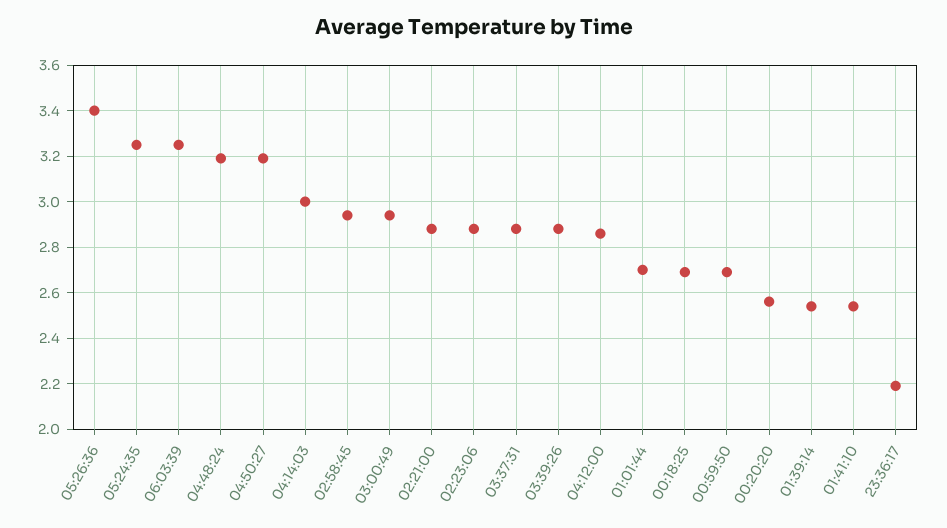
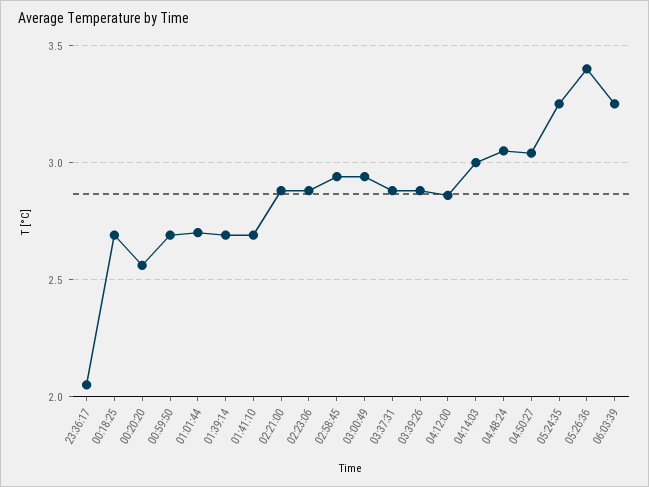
  {
    "05:26:36": 3.4,
    "05:24:35": 3.25,
    "06:03:39": 3.25,
-   "04:48:24": 3.2,
+   "04:48:24": 3.05,
-   "04:50:27": 3.2,
+   "04:50:27": 3.05,
    "04:14:03": 3,
    "02:58:45": 2.95,
    "03:00:49": 2.95,
    "02:21:00": 2.9,
    "02:23:06": 2.9,
    "03:37:31": 2.9,
    "03:39:26": 2.9,
    "04:12:00": 2.85,
    "01:01:44": 2.7,
    "00:18:25": 2.7,
    "00:59:50": 2.7,
    "00:20:20": 2.55,
-   "01:39:14": 2.55,
+   "01:39:14": 2.7,
-   "01:41:10": 2.55,
+   "01:41:10": 2.7,
-   "23:36:17": 2.2
+   "23:36:17": 2.05
  }

